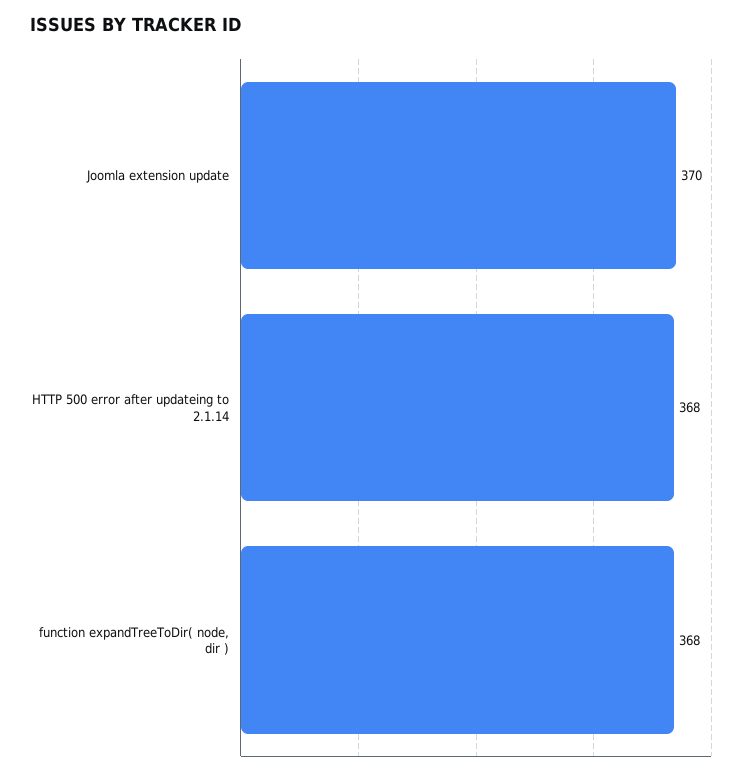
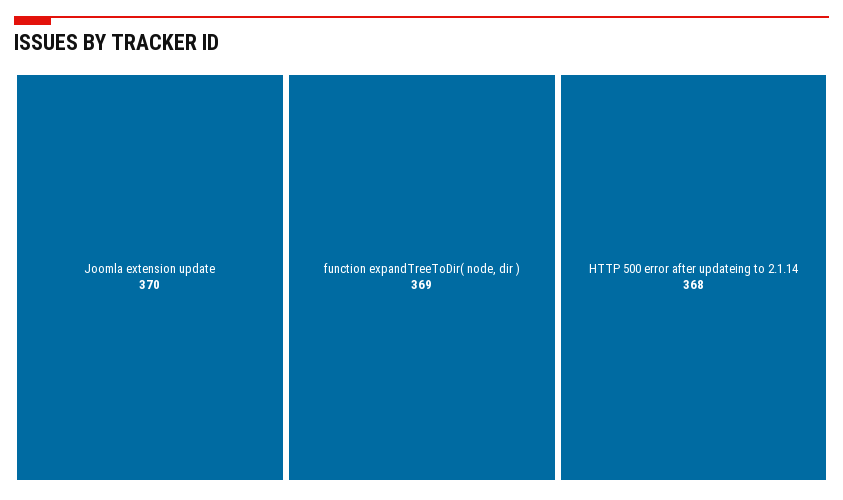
  {
    "Joomla extension update": 370,
    "HTTP 500 error after updateing to 2.1.14": 368,
-   "function expandTreeToDir( node, dir )": 368
+   "function expandTreeToDir( node, dir )": 369
  }

